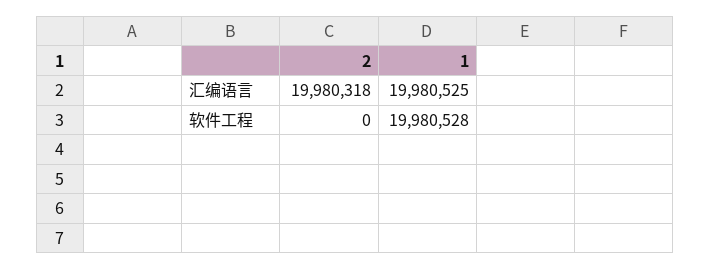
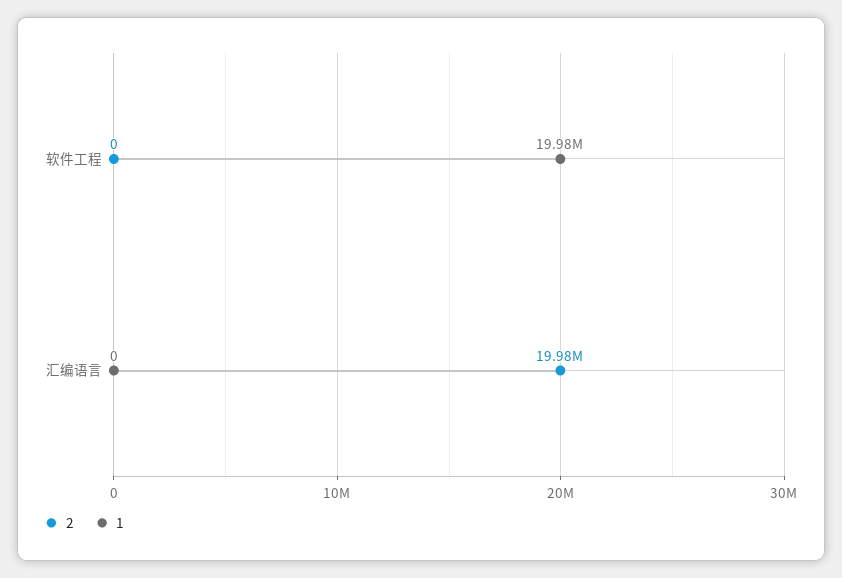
  {
    "2": {
      "汇编语言": 19980318,
      "软件工程": 0
    },
    "1": {
-     "汇编语言": 19980525,
+     "汇编语言": 0,
      "软件工程": 19980528
    }
  }

